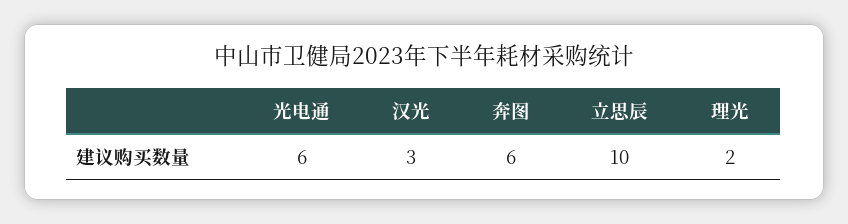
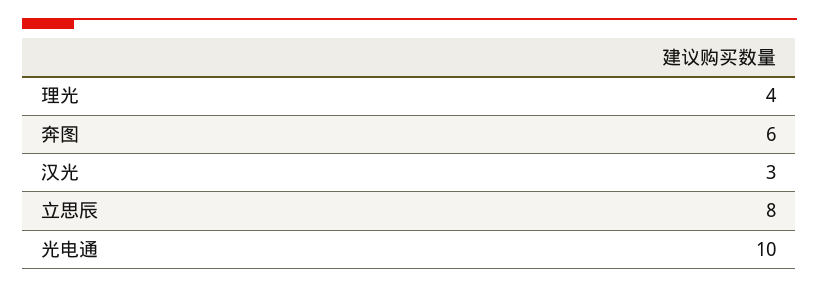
  {
-   "光电通": 6,
+   "光电通": 10,
    "汉光": 3,
    "奔图": 6,
-   "立思辰": 10,
+   "立思辰": 8,
-   "理光": 2
+   "理光": 4
  }

